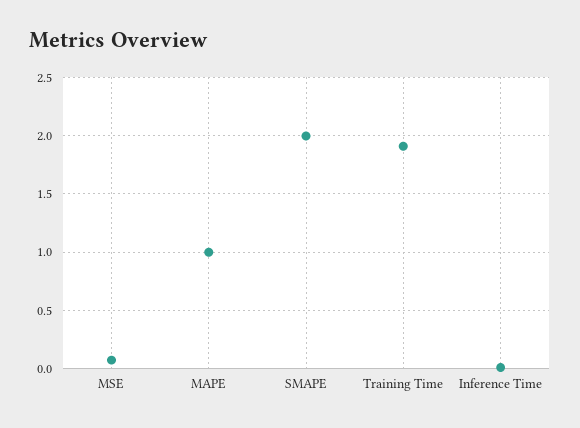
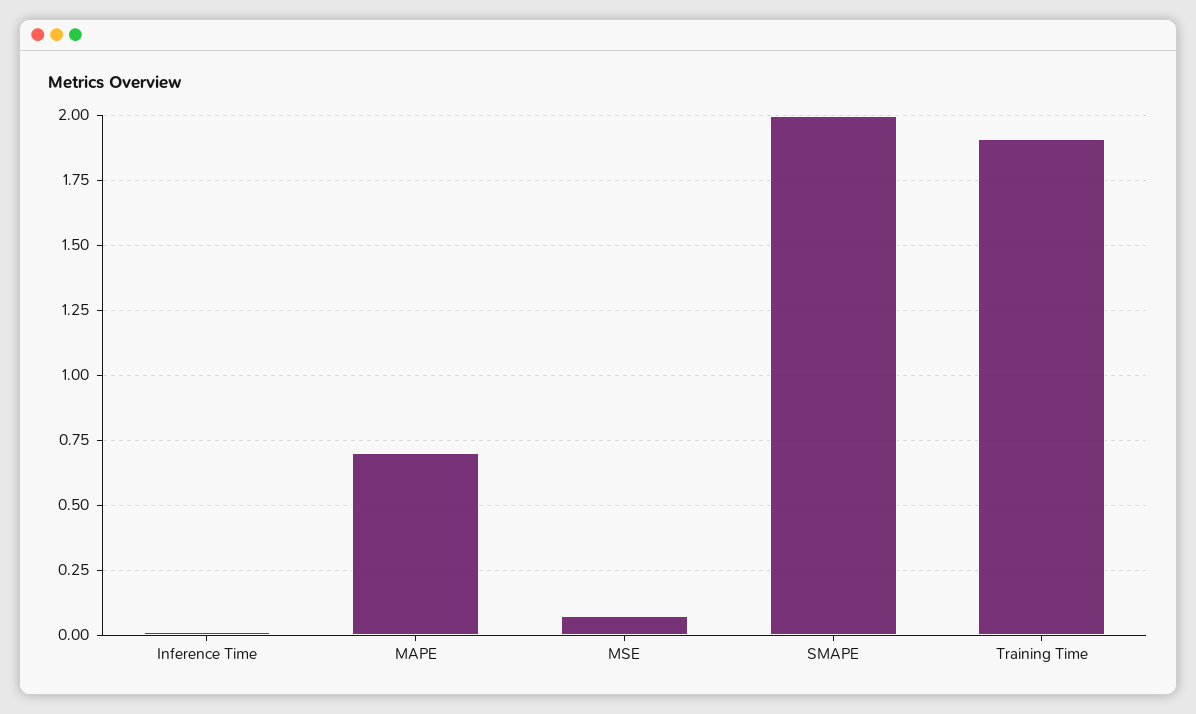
  {
    "MSE": 0.075,
-   "MAPE": 1,
+   "MAPE": 0.7,
    "SMAPE": 2,
    "Training Time": 1.9,
    "Inference Time": 0
  }

